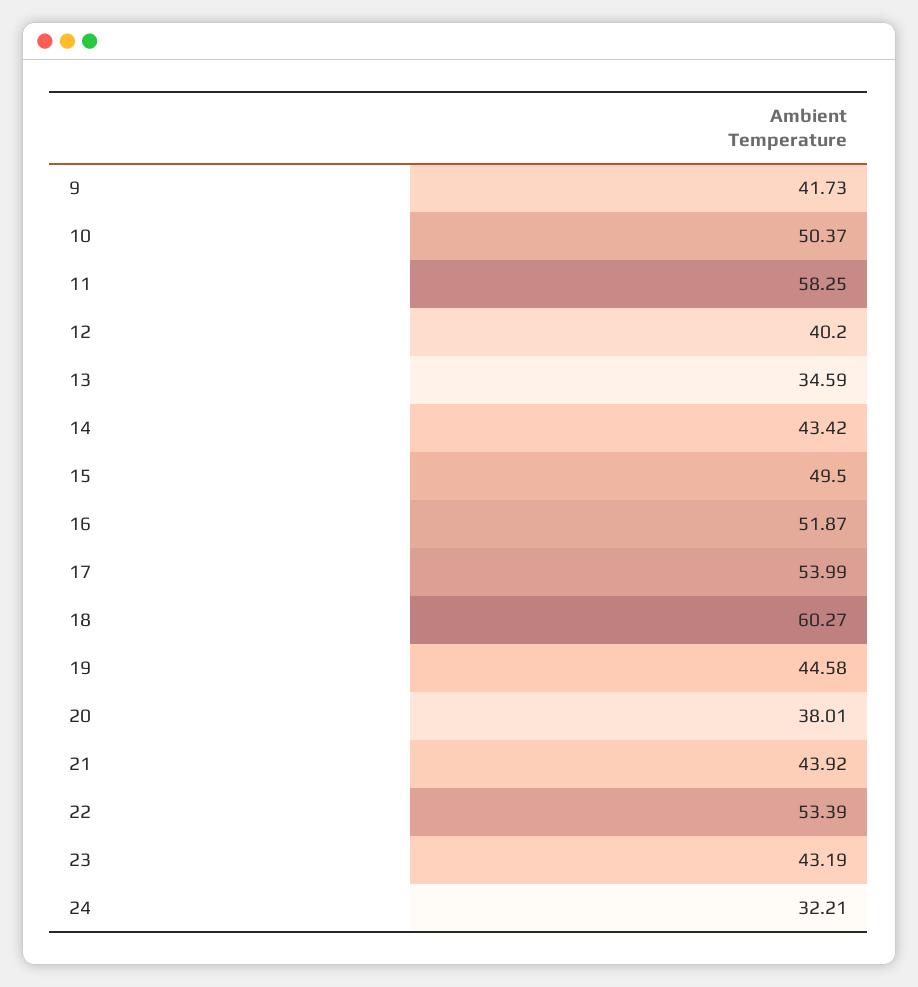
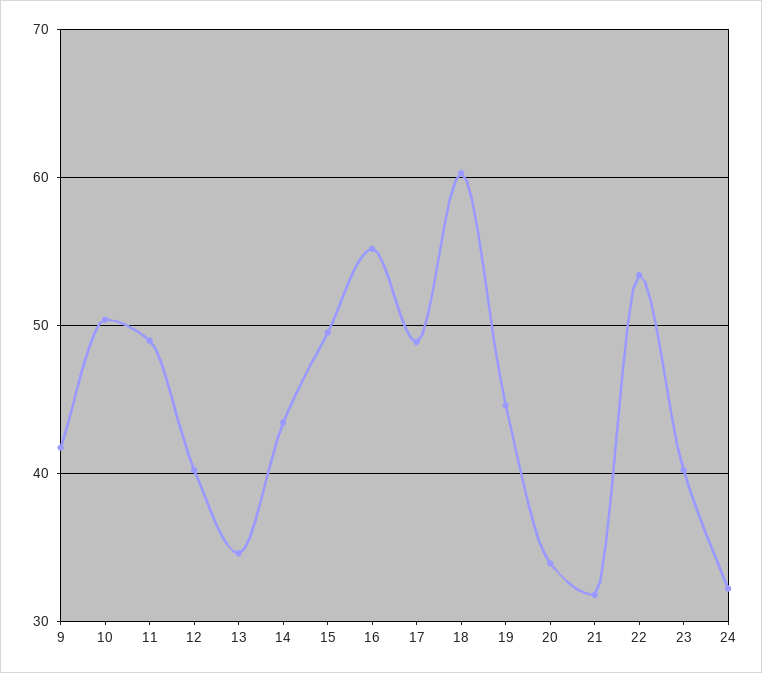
  {
    "9": 41.73,
    "10": 50.37,
-   "11": 58.25,
+   "11": 49,
    "12": 40.2,
    "13": 34.59,
    "14": 43.42,
    "15": 49.5,
-   "16": 51.87,
+   "16": 55,
-   "17": 53.99,
+   "17": 49,
    "18": 60.27,
    "19": 44.58,
-   "20": 38.01,
+   "20": 34,
-   "21": 43.92,
+   "21": 32,
    "22": 53.39,
-   "23": 43.19,
+   "23": 40,
    "24": 32.21
  }

